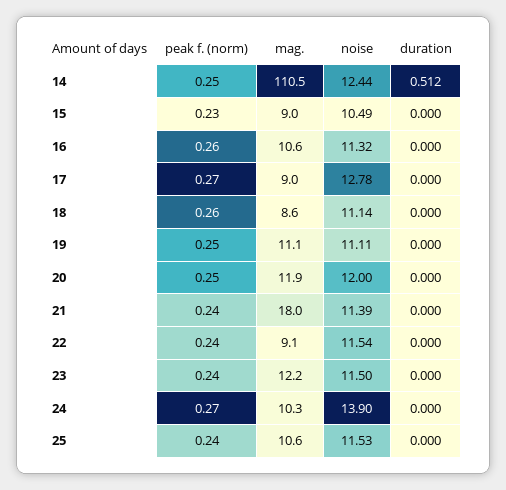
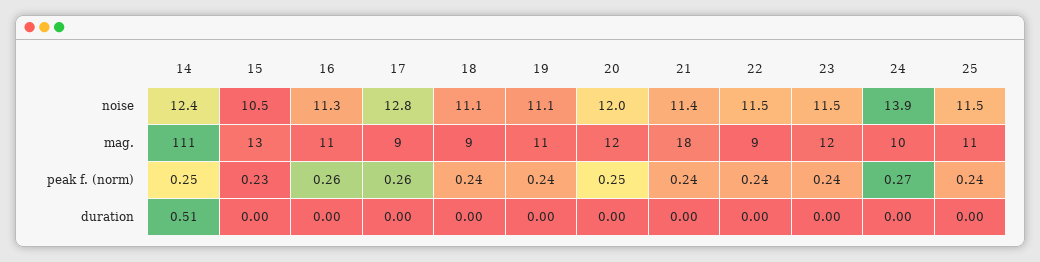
  {
    "peak f. (norm)": {
      "14": 0.25,
      "15": 0.23,
      "16": 0.26,
-     "17": 0.27,
+     "17": 0.26,
-     "18": 0.26,
+     "18": 0.24,
-     "19": 0.25,
+     "19": 0.24,
      "20": 0.25,
      "21": 0.24,
      "22": 0.24,
      "23": 0.24,
      "24": 0.27,
      "25": 0.24
    },
    "mag.": {
      "14": 110.5,
-     "15": 9,
+     "15": 13,
      "16": 10.6,
      "17": 9,
      "18": 8.6,
      "19": 11.1,
      "20": 11.9,
      "21": 18,
      "22": 9.1,
      "23": 12.2,
      "24": 10.3,
      "25": 10.6
    },
    "noise": {
      "14": 12.44,
      "15": 10.49,
      "16": 11.32,
      "17": 12.78,
      "18": 11.14,
      "19": 11.11,
      "20": 12,
      "21": 11.39,
      "22": 11.54,
      "23": 11.5,
      "24": 13.9,
      "25": 11.53
    },
    "duration": {
      "14": 0.512,
      "15": 0,
      "16": 0,
      "17": 0,
      "18": 0,
      "19": 0,
      "20": 0,
      "21": 0,
      "22": 0,
      "23": 0,
      "24": 0,
      "25": 0
    }
  }

